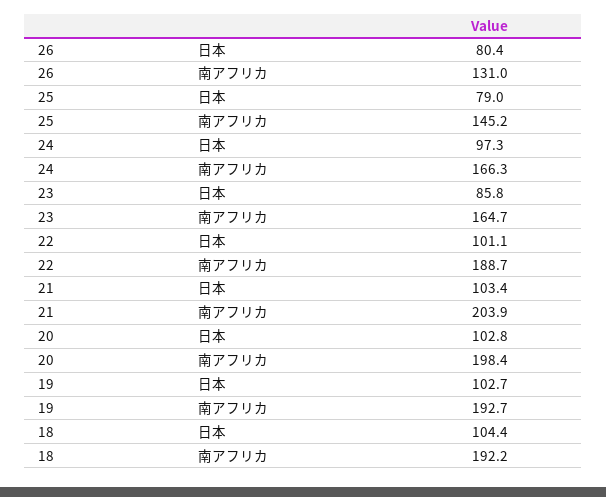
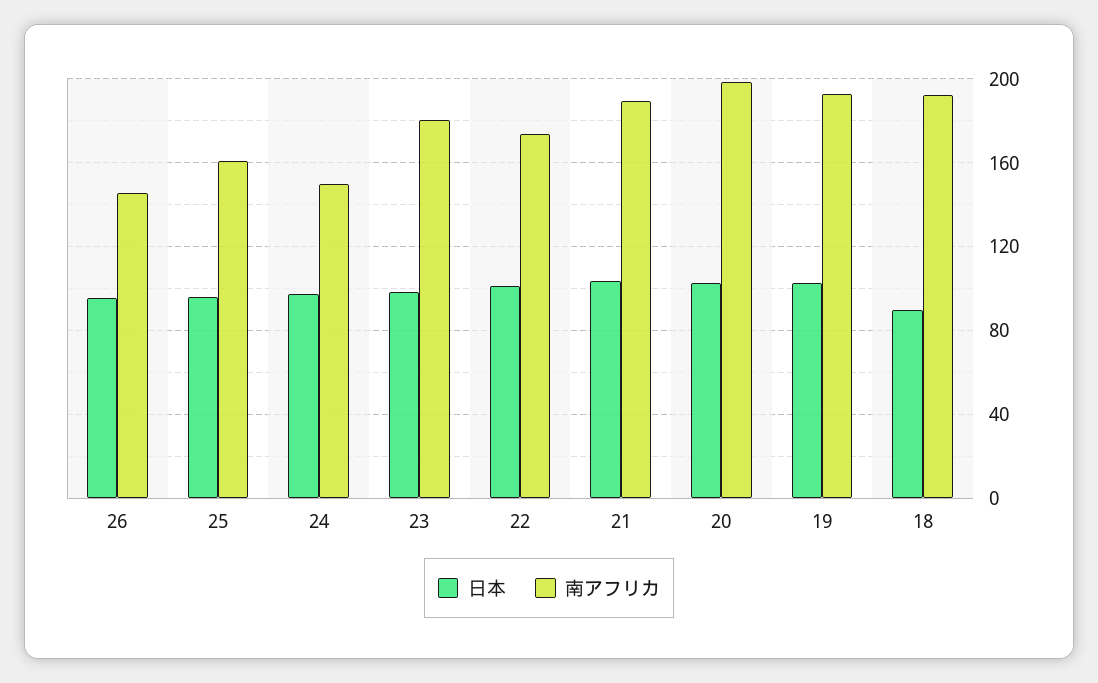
  {
    "日本": {
-     "26": 80.4,
+     "26": 95,
-     "25": 79,
+     "25": 95,
      "24": 97.3,
-     "23": 85.8,
+     "23": 100,
      "22": 101.1,
      "21": 103.4,
      "20": 102.8,
      "19": 102.7,
-     "18": 104.4
+     "18": 90
    },
    "南アフリカ": {
-     "26": 131,
+     "26": 145,
-     "25": 145.2,
+     "25": 160,
-     "24": 166.3,
+     "24": 150,
-     "23": 164.7,
+     "23": 180,
-     "22": 188.7,
+     "22": 175,
-     "21": 203.9,
+     "21": 190,
      "20": 198.4,
      "19": 192.7,
      "18": 192.2
    }
  }

